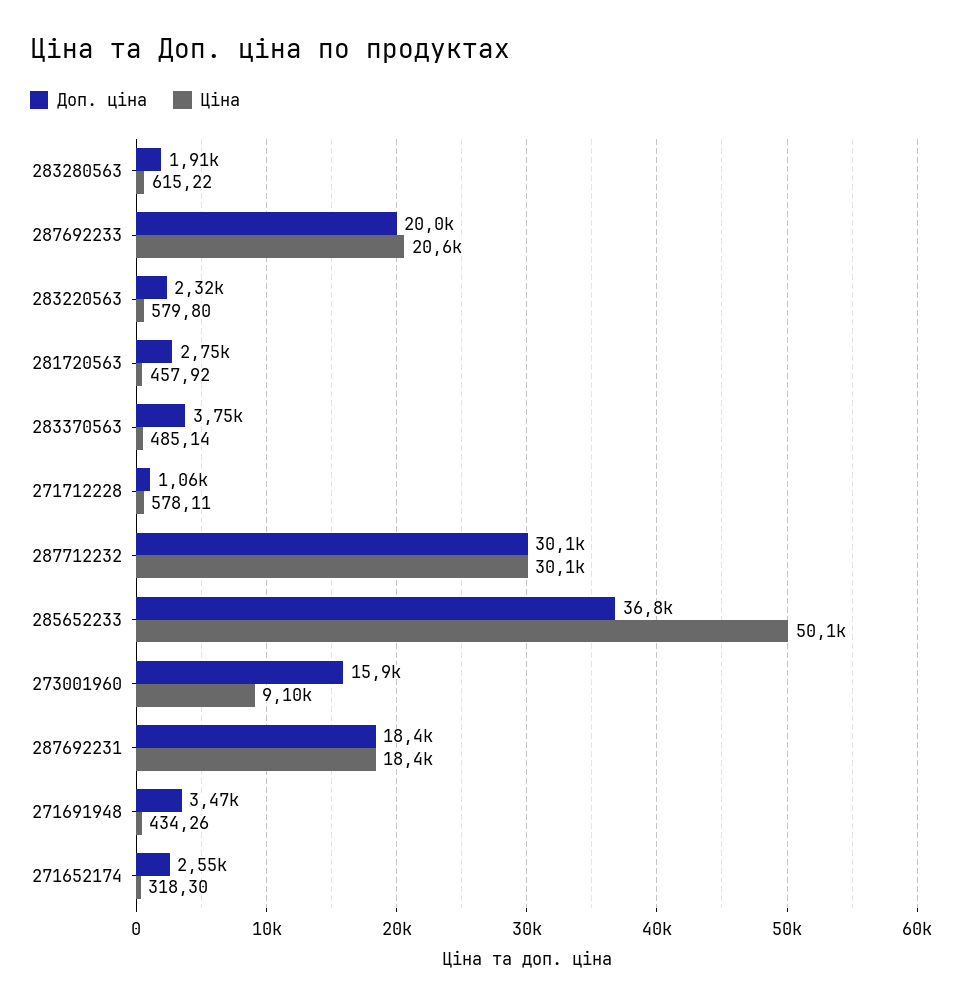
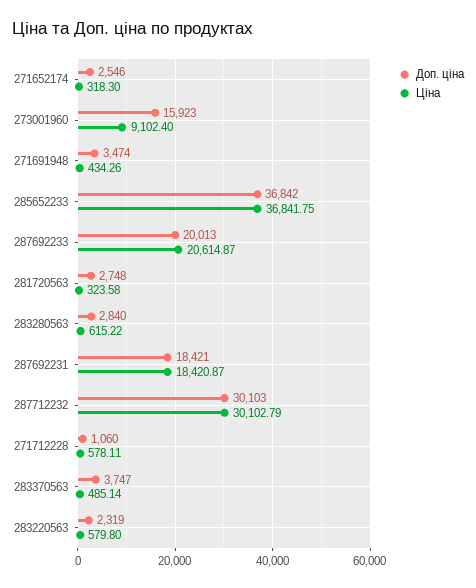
  {
    "Доп. ціна": {
-     "283280563": 1910,
+     "283280563": 2840,
      "287692233": 20013,
      "283220563": 2319,
      "281720563": 2748,
      "283370563": 3747,
      "271712228": 1060,
      "287712232": 30103,
      "285652233": 36842,
      "273001960": 15923,
      "287692231": 18421,
      "271691948": 3474,
      "271652174": 2546
    },
    "Ціна": {
      "283280563": 615.22,
      "287692233": 20614.87,
      "283220563": 579.8,
-     "281720563": 457.92,
+     "281720563": 323.58,
      "283370563": 485.14,
      "271712228": 578.11,
      "287712232": 30102.79,
-     "285652233": 50100,
+     "285652233": 36841.75,
      "273001960": 9102.4,
      "287692231": 18420.87,
      "271691948": 434.26,
      "271652174": 318.3
    }
  }

